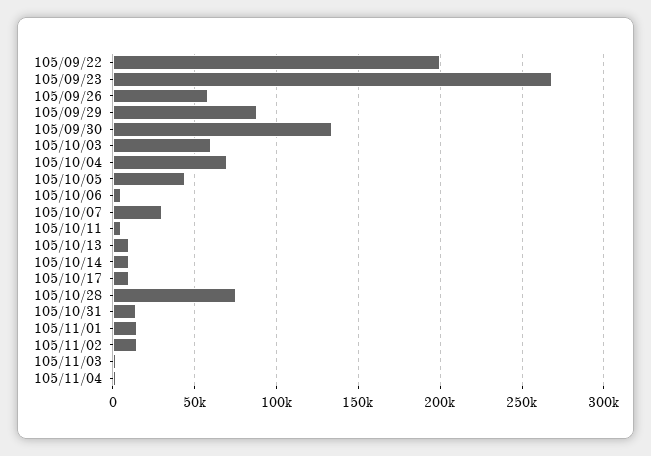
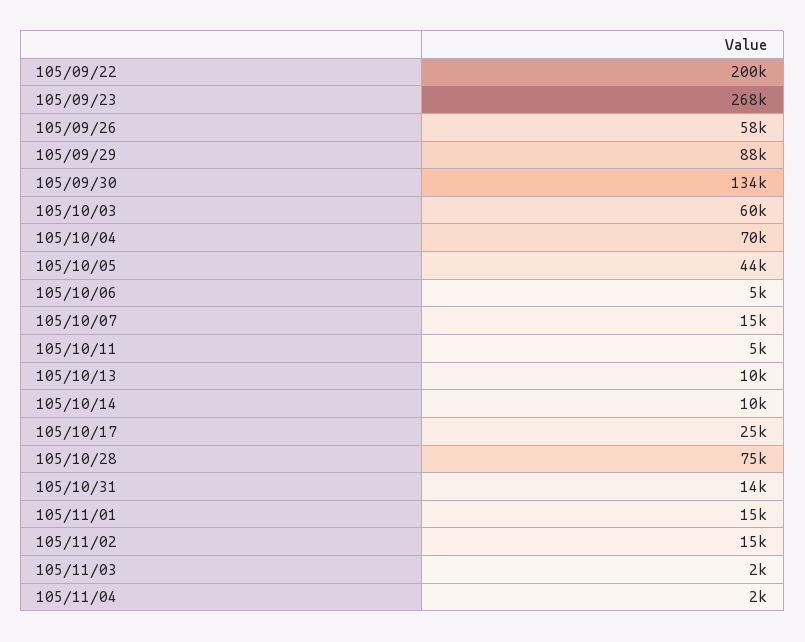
  {
    "105/09/22": 200000,
    "105/09/23": 268000,
    "105/09/26": 58000,
    "105/09/29": 88000,
    "105/09/30": 134000,
    "105/10/03": 60000,
    "105/10/04": 70000,
    "105/10/05": 44000,
    "105/10/06": 5000,
-   "105/10/07": 30000,
+   "105/10/07": 15000,
    "105/10/11": 5000,
    "105/10/13": 10000,
    "105/10/14": 10000,
-   "105/10/17": 10000,
+   "105/10/17": 25000,
    "105/10/28": 75000,
    "105/10/31": 14000,
    "105/11/01": 15000,
    "105/11/02": 15000,
    "105/11/03": 2000,
    "105/11/04": 2000
  }

